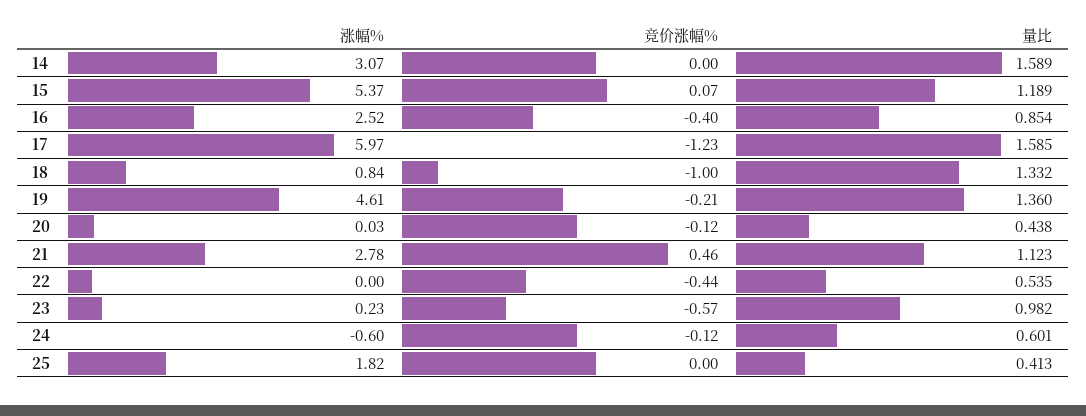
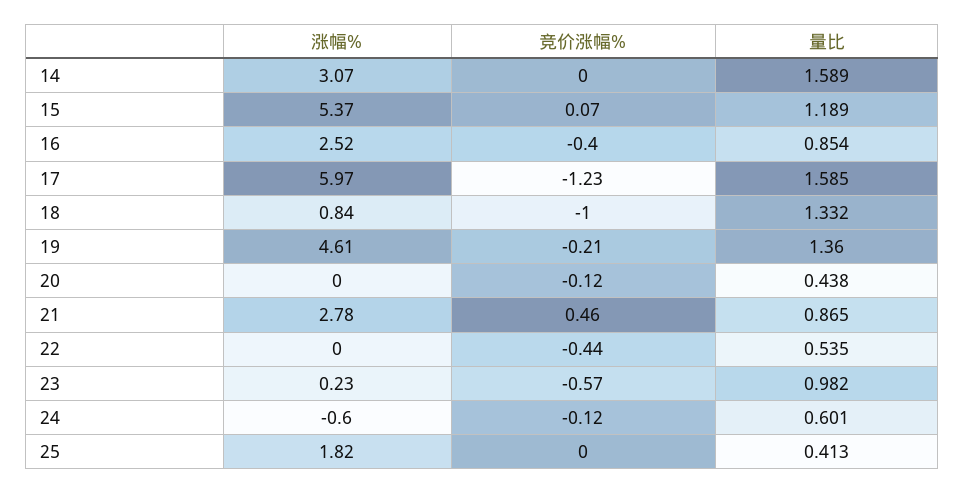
  {
    "涨幅%": {
      "14": 3.07,
      "15": 5.37,
      "16": 2.52,
      "17": 5.97,
      "18": 0.84,
      "19": 4.61,
-     "20": 0.03,
+     "20": 0,
      "21": 2.78,
      "22": 0,
      "23": 0.23,
      "24": -0.6,
      "25": 1.82
    },
    "竞价涨幅%": {
      "14": 0,
      "15": 0.07,
      "16": -0.4,
      "17": -1.23,
      "18": -1,
      "19": -0.21,
      "20": -0.12,
      "21": 0.46,
      "22": -0.44,
      "23": -0.57,
      "24": -0.12,
      "25": 0
    },
    "量比": {
      "14": 1.589,
      "15": 1.189,
      "16": 0.854,
      "17": 1.585,
      "18": 1.332,
      "19": 1.36,
      "20": 0.438,
-     "21": 1.123,
+     "21": 0.865,
      "22": 0.535,
      "23": 0.982,
      "24": 0.601,
      "25": 0.413
    }
  }

